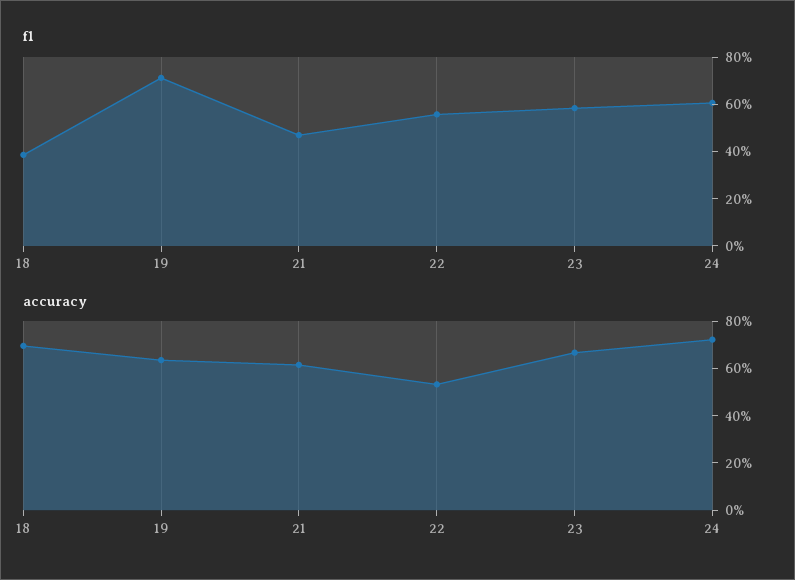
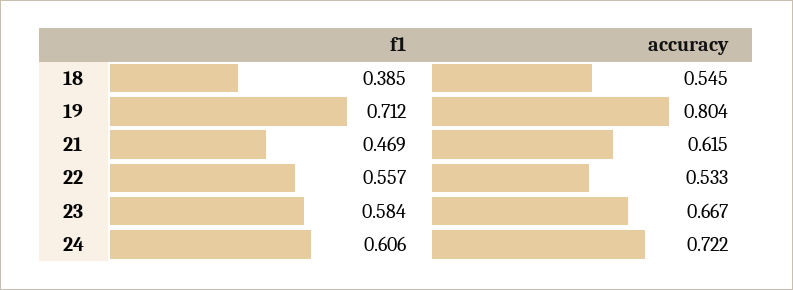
  {
    "f1": {
      "18": 0.385,
      "19": 0.712,
      "21": 0.469,
      "22": 0.557,
      "23": 0.584,
      "24": 0.606
    },
    "accuracy": {
-     "18": 0.7,
+     "18": 0.545,
-     "19": 0.65,
+     "19": 0.804,
      "21": 0.615,
      "22": 0.533,
      "23": 0.667,
      "24": 0.722
    }
  }

